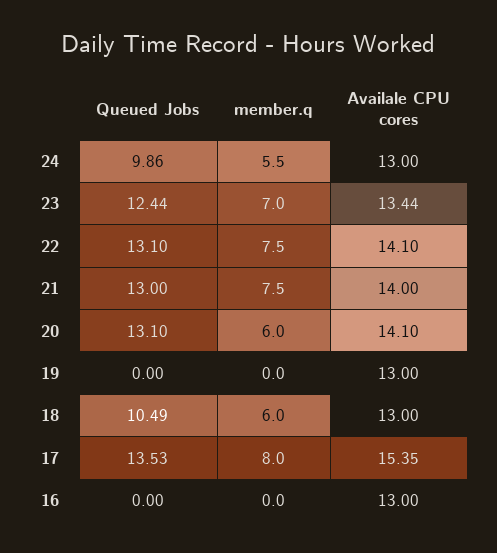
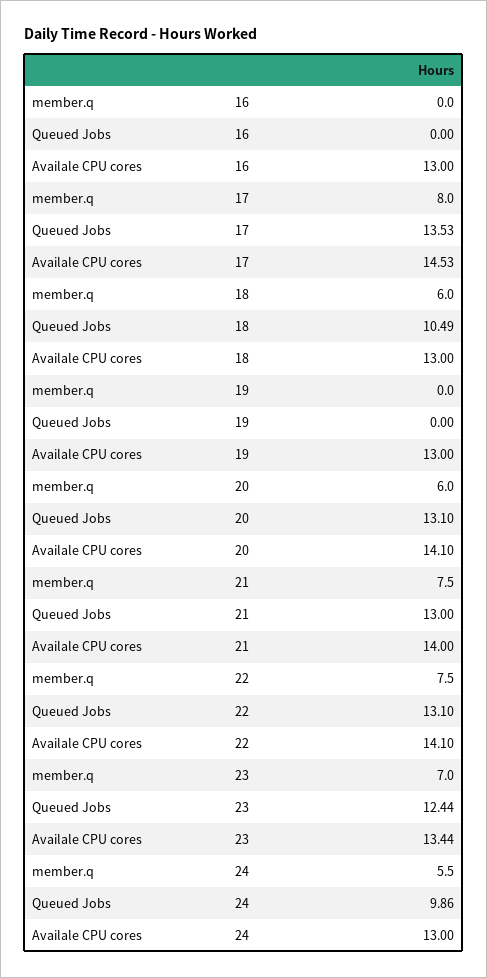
  {
    "Queued Jobs": {
      "24": 9.86,
      "23": 12.44,
      "22": 13.1,
      "21": 13,
      "20": 13.1,
      "19": 0,
      "18": 10.49,
      "17": 13.53,
      "16": 0
    },
    "member.q": {
      "24": 5.5,
      "23": 7,
      "22": 7.5,
      "21": 7.5,
      "20": 6,
      "19": 0,
      "18": 6,
      "17": 8,
      "16": 0
    },
    "Availale CPU cores": {
      "24": 13,
      "23": 13.44,
      "22": 14.1,
      "21": 14,
      "20": 14.1,
      "19": 13,
      "18": 13,
-     "17": 15.35,
+     "17": 14.53,
      "16": 13
    }
  }

